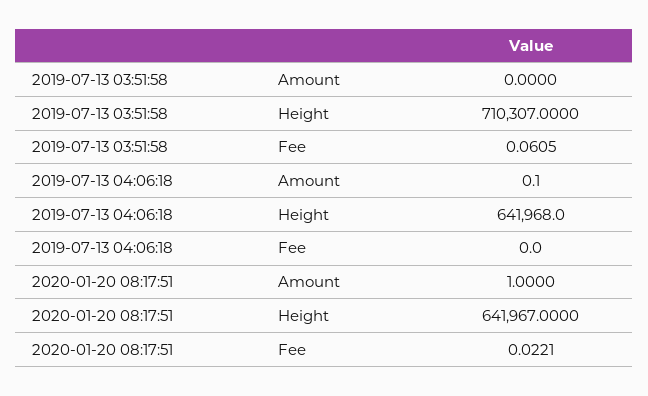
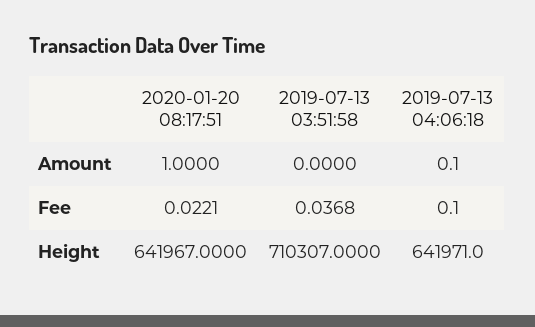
  {
    "2019-07-13 03:51:58": {
      "Amount": 0,
      "Height": 710307,
-     "Fee": 0.0605
+     "Fee": 0.0368
    },
    "2019-07-13 04:06:18": {
      "Amount": 0.1,
-     "Height": 641968,
+     "Height": 641971,
-     "Fee": 0
+     "Fee": 0.1
    },
    "2020-01-20 08:17:51": {
      "Amount": 1,
      "Height": 641967,
      "Fee": 0.0221
    }
  }

